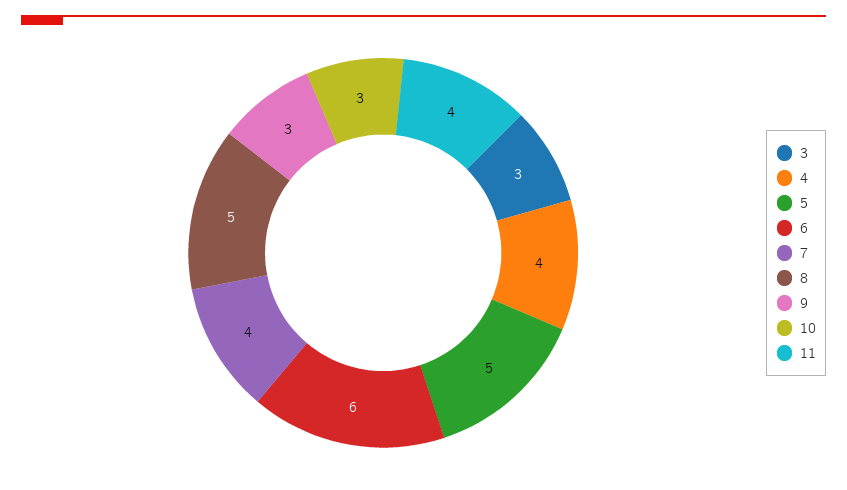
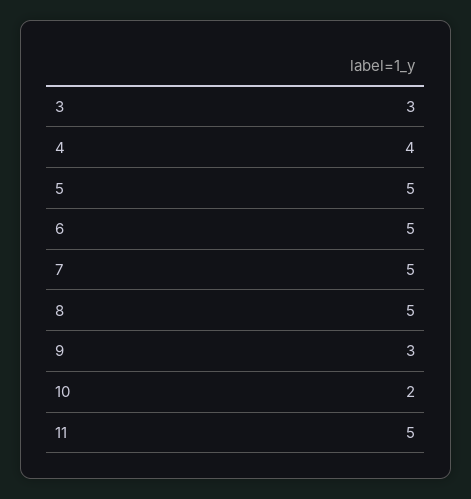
  {
    "3": 3,
    "4": 4,
    "5": 5,
-   "6": 6,
+   "6": 5,
-   "7": 4,
+   "7": 5,
    "8": 5,
    "9": 3,
-   "10": 3,
+   "10": 2,
-   "11": 4
+   "11": 5
  }

